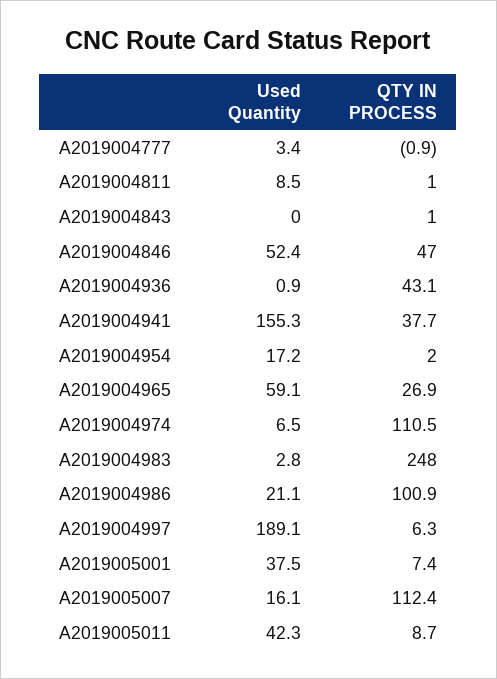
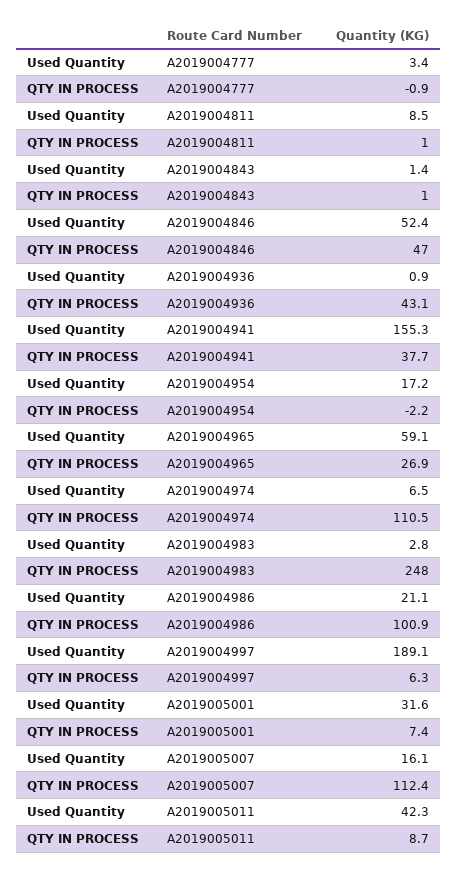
  {
    "Used Quantity": {
      "A2019004777": 3.4,
      "A2019004811": 8.5,
-     "A2019004843": 0,
+     "A2019004843": 1.4,
      "A2019004846": 52.4,
      "A2019004936": 0.9,
      "A2019004941": 155.3,
      "A2019004954": 17.2,
      "A2019004965": 59.1,
      "A2019004974": 6.5,
      "A2019004983": 2.8,
      "A2019004986": 21.1,
      "A2019004997": 189.1,
-     "A2019005001": 37.5,
+     "A2019005001": 31.6,
      "A2019005007": 16.1,
      "A2019005011": 42.3
    },
    "QTY IN PROCESS": {
      "A2019004777": -0.9,
      "A2019004811": 1,
      "A2019004843": 1,
      "A2019004846": 47,
      "A2019004936": 43.1,
      "A2019004941": 37.7,
-     "A2019004954": 2,
+     "A2019004954": -2.2,
      "A2019004965": 26.9,
      "A2019004974": 110.5,
      "A2019004983": 248,
      "A2019004986": 100.9,
      "A2019004997": 6.3,
      "A2019005001": 7.4,
      "A2019005007": 112.4,
      "A2019005011": 8.7
    }
  }

